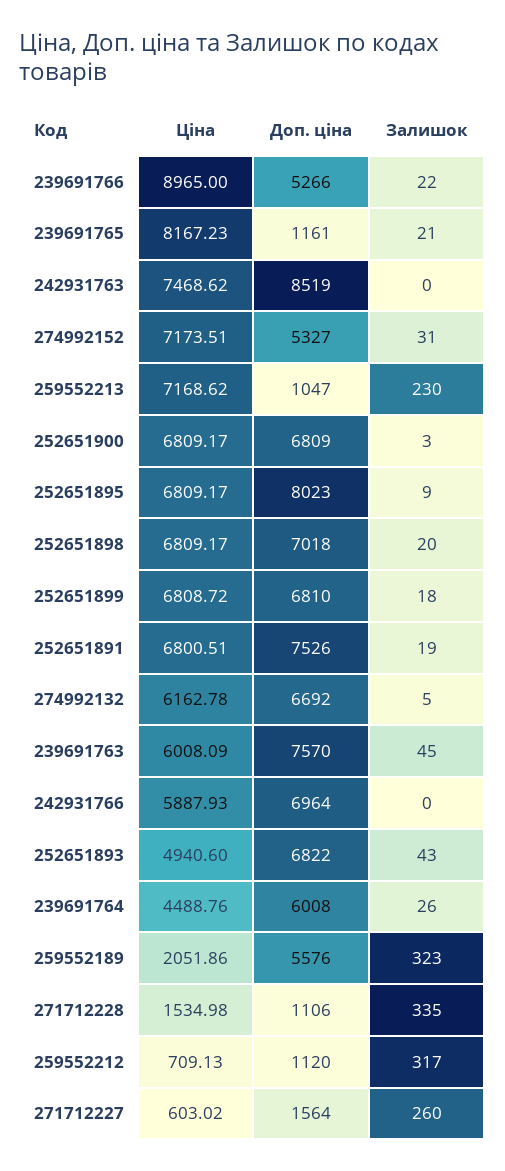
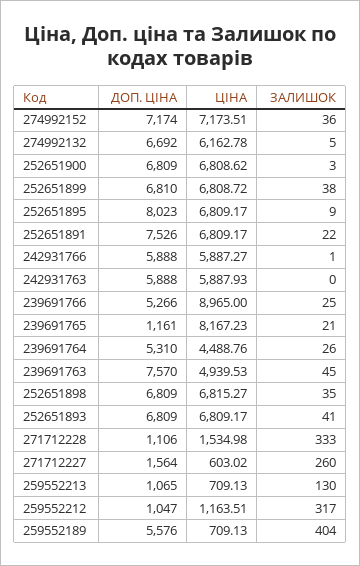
  {
    "Ціна": {
      "239691766": 8965,
      "239691765": 8167.23,
-     "242931763": 7468.62,
+     "242931763": 5887.93,
      "274992152": 7173.51,
-     "259552213": 7168.62,
+     "259552213": 709.13,
-     "252651900": 6809.17,
+     "252651900": 6808.62,
      "252651895": 6809.17,
-     "252651898": 6809.17,
+     "252651898": 6815.27,
      "252651899": 6808.72,
-     "252651891": 6800.51,
+     "252651891": 6809.17,
      "274992132": 6162.78,
-     "239691763": 6008.09,
+     "239691763": 4939.53,
-     "242931766": 5887.93,
+     "242931766": 5887.27,
-     "252651893": 4940.6,
+     "252651893": 6809.17,
      "239691764": 4488.76,
-     "259552189": 2051.86,
+     "259552189": 709.13,
      "271712228": 1534.98,
-     "259552212": 709.13,
+     "259552212": 1163.51,
      "271712227": 603.02
    },
    "Доп. ціна": {
      "239691766": 5266,
      "239691765": 1161,
-     "242931763": 8519,
+     "242931763": 5888,
-     "274992152": 5327,
+     "274992152": 7174,
-     "259552213": 1047,
+     "259552213": 1065,
      "252651900": 6809,
      "252651895": 8023,
-     "252651898": 7018,
+     "252651898": 6809,
      "252651899": 6810,
      "252651891": 7526,
      "274992132": 6692,
      "239691763": 7570,
-     "242931766": 6964,
+     "242931766": 5888,
-     "252651893": 6822,
+     "252651893": 6809,
-     "239691764": 6008,
+     "239691764": 5310,
      "259552189": 5576,
      "271712228": 1106,
-     "259552212": 1120,
+     "259552212": 1047,
      "271712227": 1564
    },
    "Залишок": {
-     "239691766": 22,
+     "239691766": 25,
      "239691765": 21,
      "242931763": 0,
-     "274992152": 31,
+     "274992152": 36,
-     "259552213": 230,
+     "259552213": 130,
      "252651900": 3,
      "252651895": 9,
-     "252651898": 20,
+     "252651898": 35,
-     "252651899": 18,
+     "252651899": 38,
-     "252651891": 19,
+     "252651891": 22,
      "274992132": 5,
      "239691763": 45,
-     "242931766": 0,
+     "242931766": 1,
-     "252651893": 43,
+     "252651893": 41,
      "239691764": 26,
-     "259552189": 323,
+     "259552189": 404,
-     "271712228": 335,
+     "271712228": 333,
      "259552212": 317,
      "271712227": 260
    }
  }

